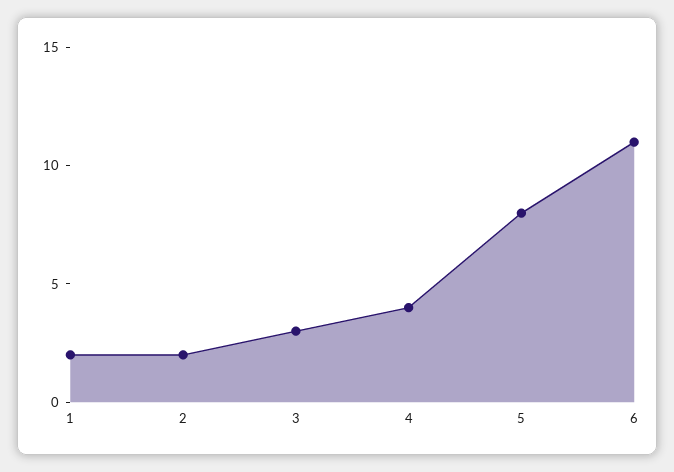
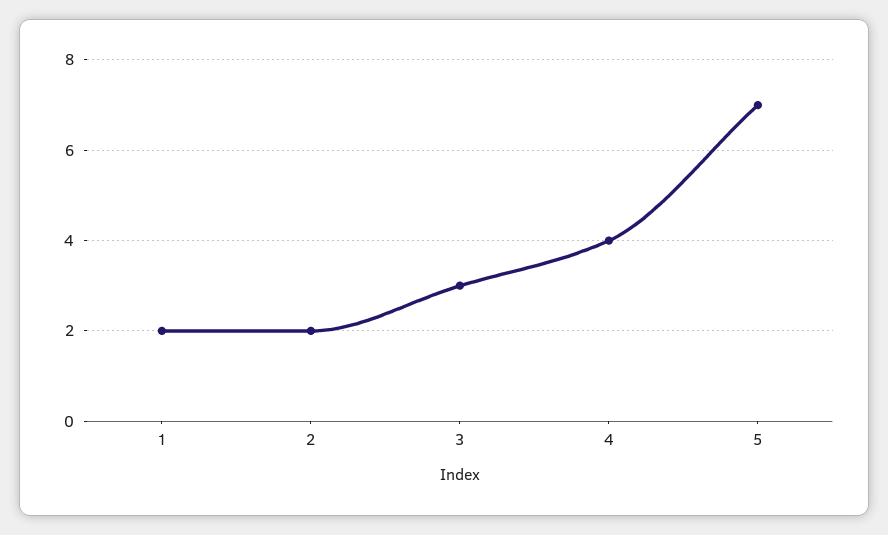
  {
    "1": 2,
    "2": 2,
    "3": 3,
    "4": 4,
-   "5": 8,
+   "5": 7
-   "6": 11
  }

